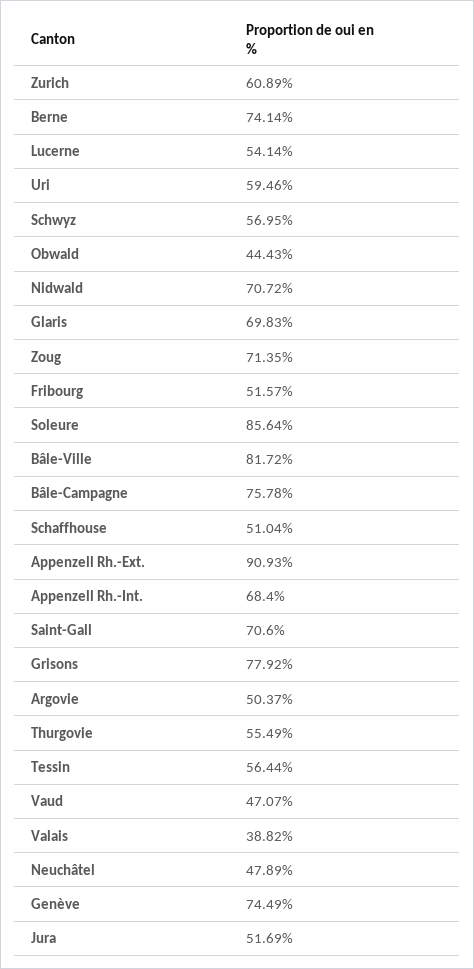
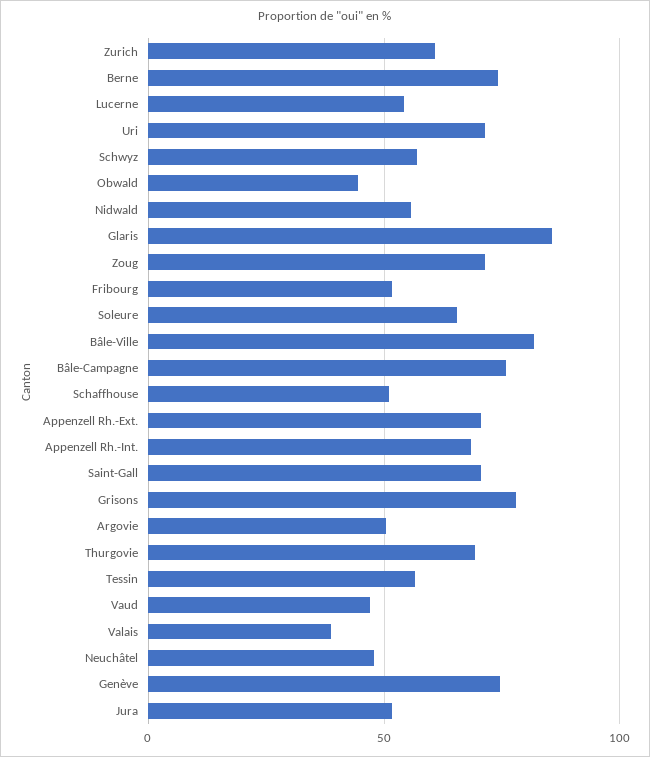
  {
    "Zurich": 60.89,
    "Berne": 74.14,
    "Lucerne": 54.14,
-   "Uri": 59.46,
+   "Uri": 70,
    "Schwyz": 56.95,
    "Obwald": 44.43,
-   "Nidwald": 70.72,
+   "Nidwald": 55,
-   "Glaris": 69.83,
+   "Glaris": 85,
    "Zoug": 71.35,
    "Fribourg": 51.57,
-   "Soleure": 85.64,
+   "Soleure": 65,
    "Bâle-Ville": 81.72,
    "Bâle-Campagne": 75.78,
    "Schaffhouse": 51.04,
-   "Appenzell Rh.-Ext.": 90.93,
+   "Appenzell Rh.-Ext.": 70,
    "Appenzell Rh.-Int.": 68.4,
    "Saint-Gall": 70.6,
    "Grisons": 77.92,
    "Argovie": 50.37,
-   "Thurgovie": 55.49,
+   "Thurgovie": 70,
    "Tessin": 56.44,
    "Vaud": 47.07,
    "Valais": 38.82,
    "Neuchâtel": 47.89,
    "Genève": 74.49,
    "Jura": 51.69
  }

